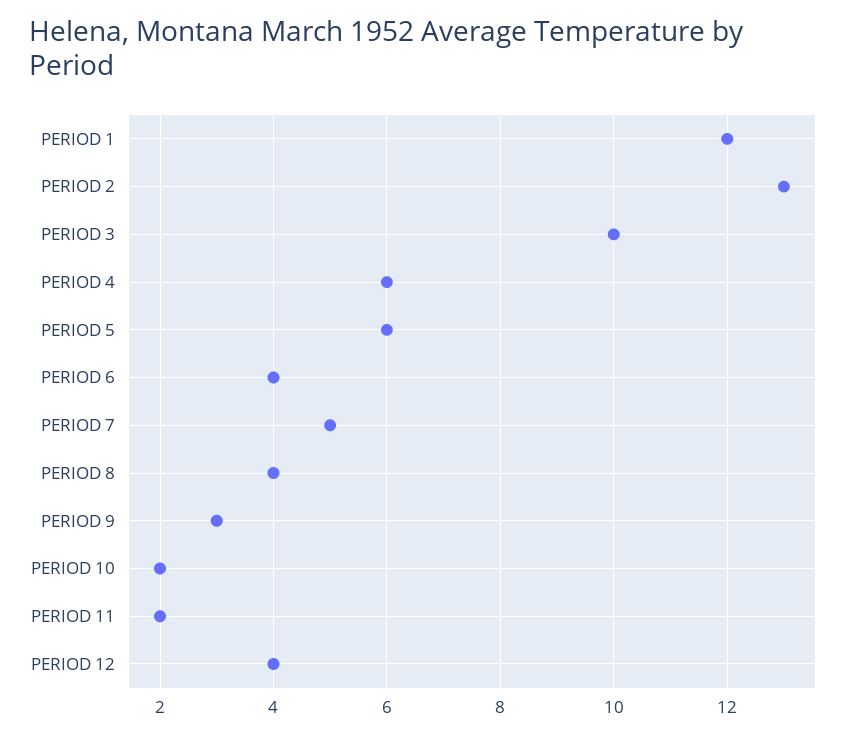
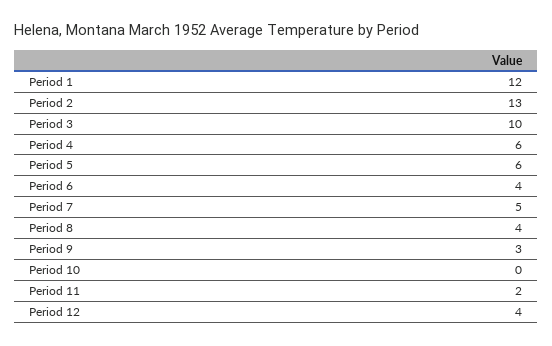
  {
    "PERIOD 1": 12,
    "PERIOD 2": 13,
    "PERIOD 3": 10,
    "PERIOD 4": 6,
    "PERIOD 5": 6,
    "PERIOD 6": 4,
    "PERIOD 7": 5,
    "PERIOD 8": 4,
    "PERIOD 9": 3,
-   "PERIOD 10": 2,
+   "PERIOD 10": 0,
    "PERIOD 11": 2,
    "PERIOD 12": 4
  }

